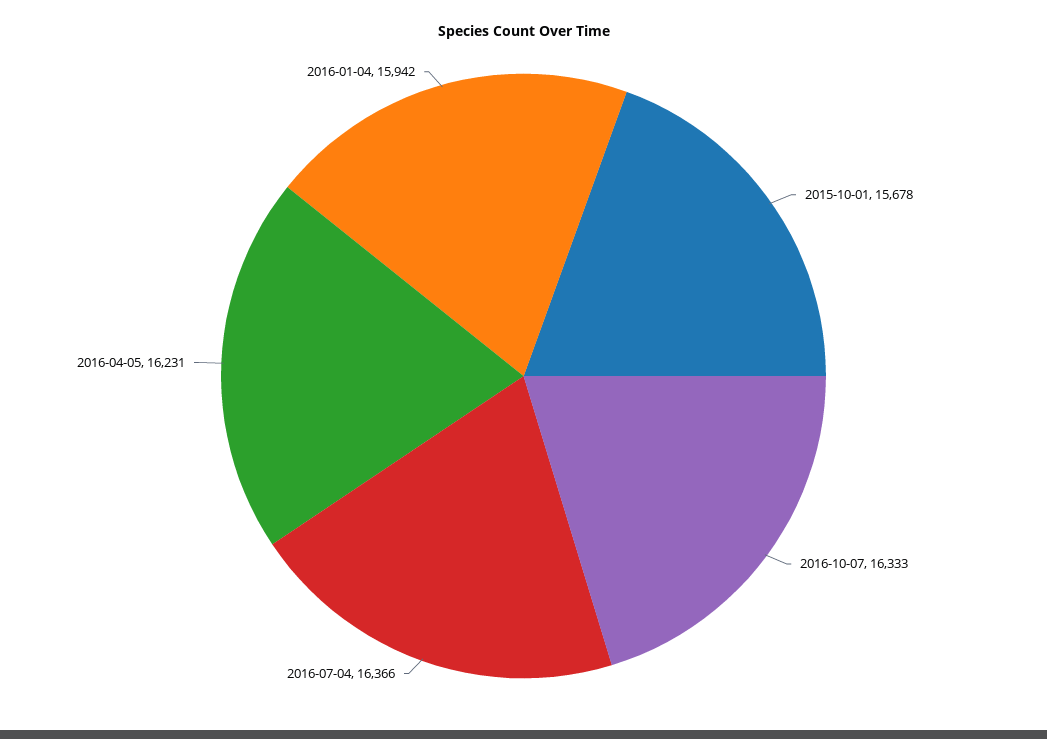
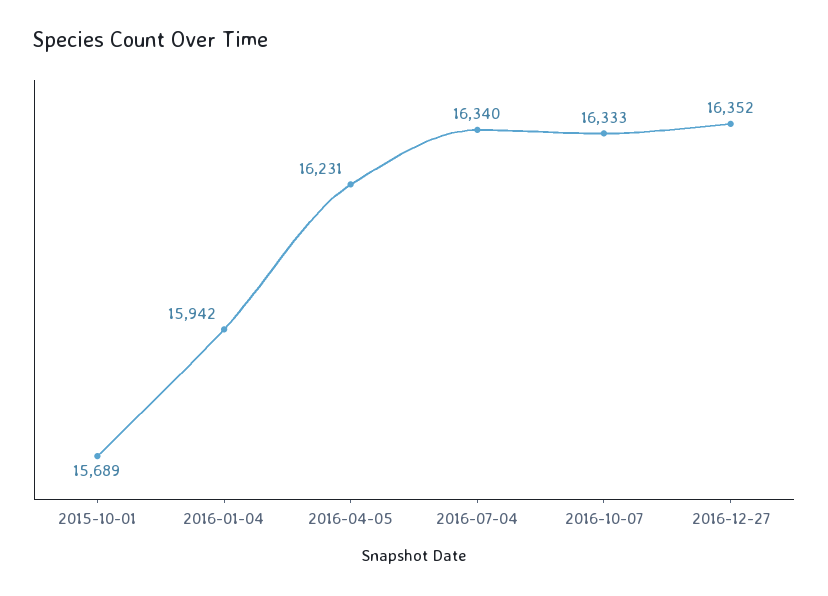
  {
-   "2015-10-01": 15678,
+   "2015-10-01": 15689,
    "2016-10-07": 16333,
-   "2016-07-04": 16366,
+   "2016-07-04": 16340,
    "2016-04-05": 16231,
-   "2016-01-04": 15942
+   "2016-01-04": 15942,
+   "2016-12-27": 16352
  }

